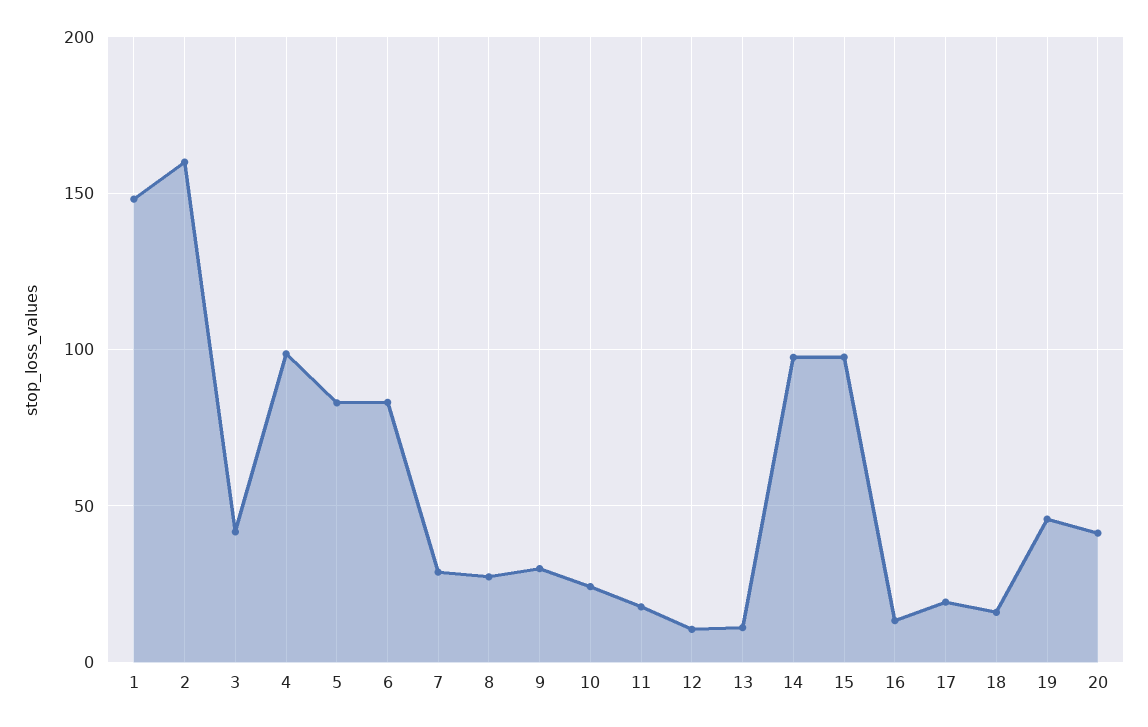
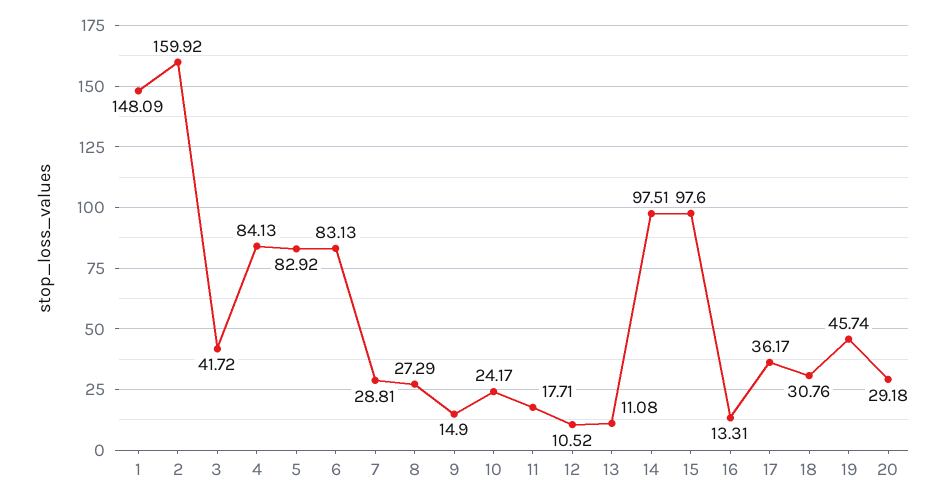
  {
    "1": 148.09,
    "2": 159.92,
    "3": 41.72,
-   "4": 100,
+   "4": 84.13,
    "5": 82.92,
    "6": 83.13,
    "7": 28.81,
    "8": 27.29,
-   "9": 30,
+   "9": 14.9,
    "10": 24.17,
    "11": 17.71,
    "12": 10.52,
    "13": 11.08,
    "14": 97.51,
    "15": 97.6,
    "16": 13.31,
-   "17": 20,
+   "17": 36.17,
-   "18": 15,
+   "18": 30.76,
    "19": 45.74,
-   "20": 40
+   "20": 29.18
  }

